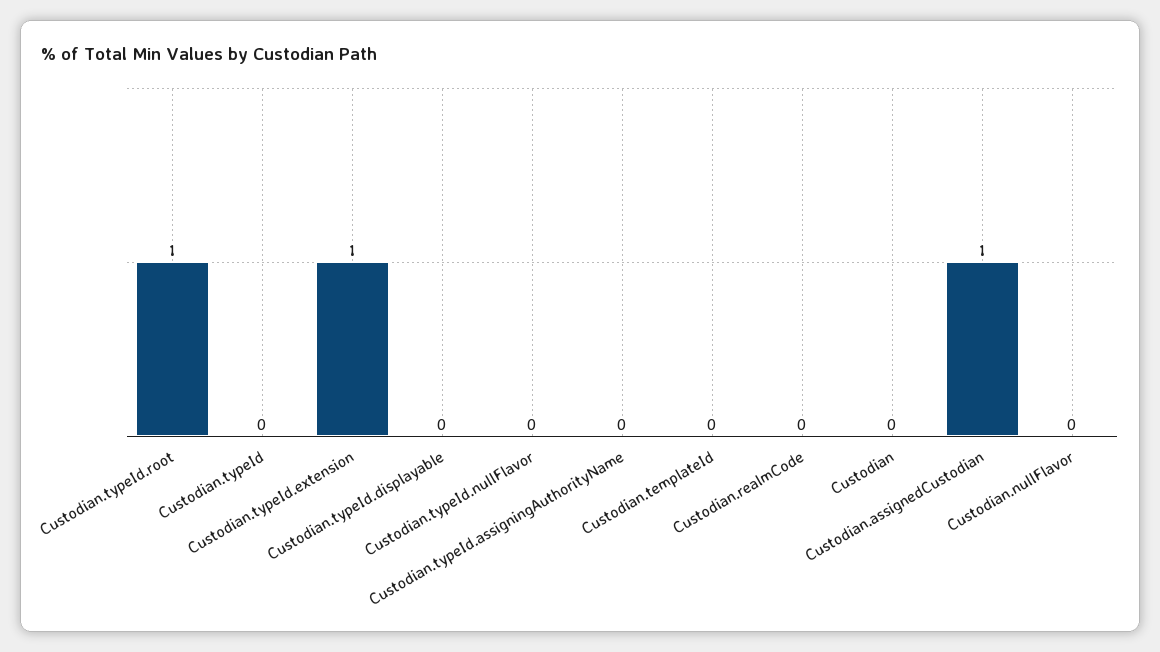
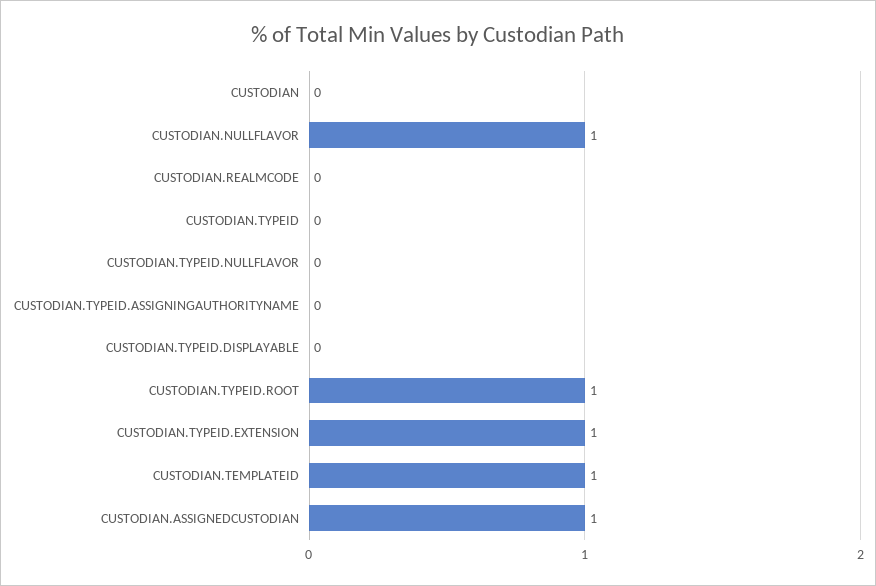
  {
    "Custodian.typeId.root": 1,
    "Custodian.typeId": 0,
    "Custodian.typeId.extension": 1,
    "Custodian.typeId.displayable": 0,
    "Custodian.typeId.nullFlavor": 0,
    "Custodian.typeId.assigningAuthorityName": 0,
-   "Custodian.templateId": 0,
+   "Custodian.templateId": 1,
    "Custodian.realmCode": 0,
    "Custodian": 0,
    "Custodian.assignedCustodian": 1,
-   "Custodian.nullFlavor": 0
+   "Custodian.nullFlavor": 1
  }

